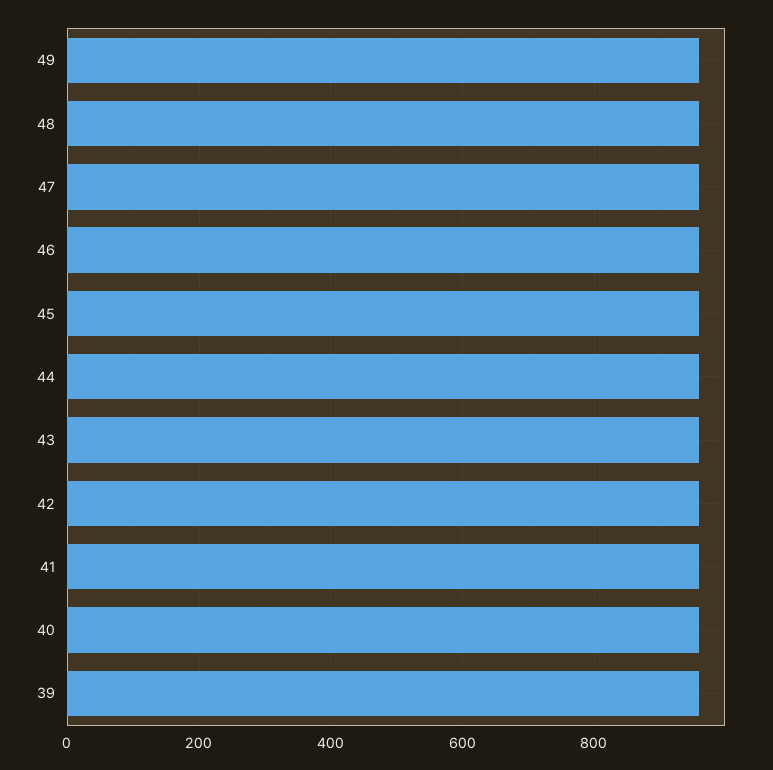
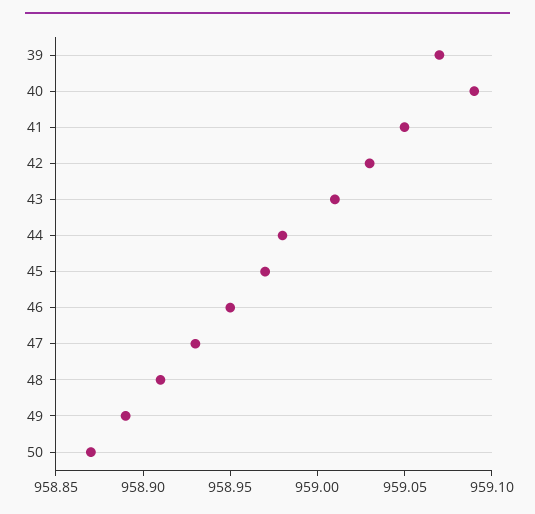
  {
    "49": 958.89,
    "48": 958.91,
    "47": 958.93,
    "46": 958.95,
    "45": 958.97,
    "44": 958.98,
    "43": 959.01,
    "42": 959.03,
    "41": 959.05,
    "40": 959.09,
-   "39": 959.07
+   "39": 959.07,
+   "50": 958.87
  }

